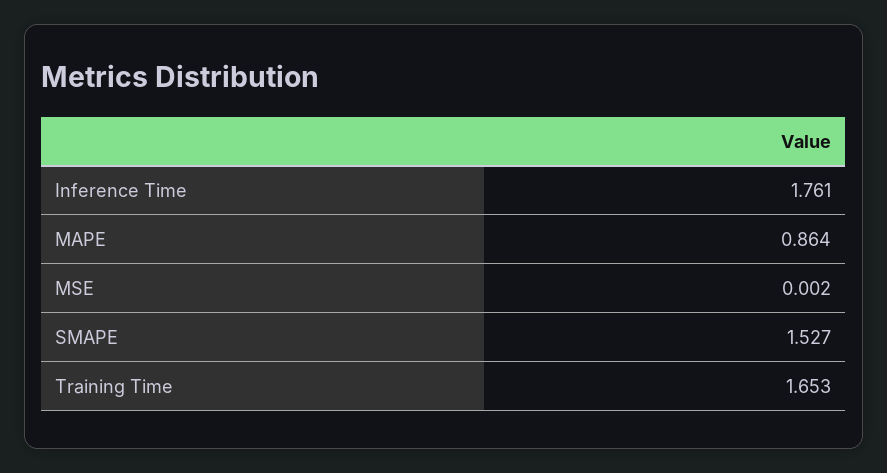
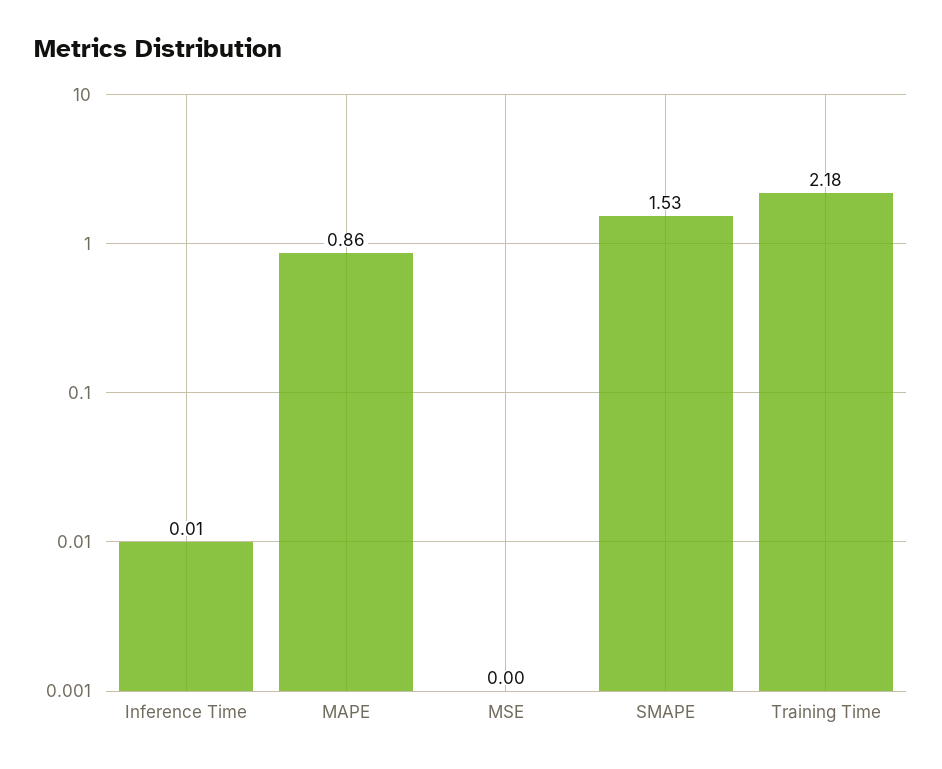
  {
-   "Inference Time": 1.761,
+   "Inference Time": 0.01,
    "MAPE": 0.864,
    "MSE": 0.002,
    "SMAPE": 1.527,
-   "Training Time": 1.653
+   "Training Time": 2.18
  }

